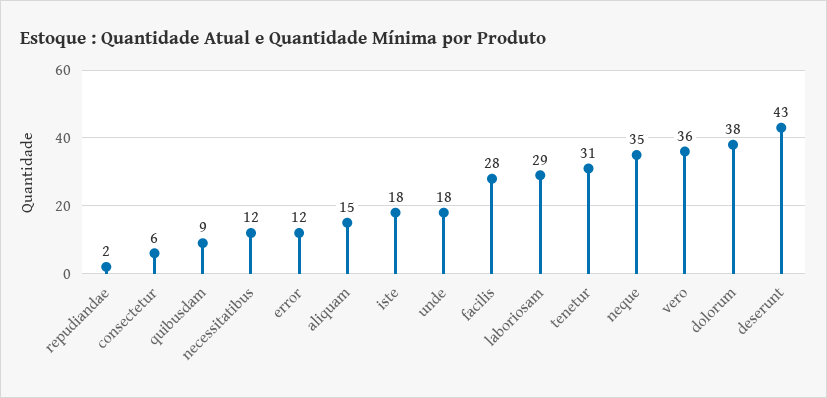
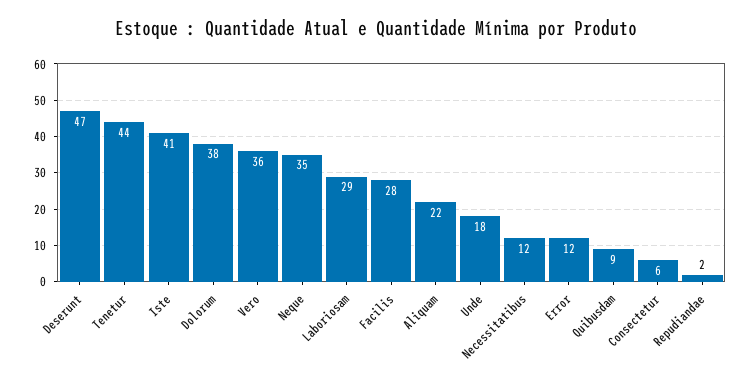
  {
    "repudiandae": 2,
    "consectetur": 6,
    "quibusdam": 9,
    "necessitatibus": 12,
    "error": 12,
-   "aliquam": 15,
+   "aliquam": 22,
-   "iste": 18,
+   "iste": 41,
    "unde": 18,
    "facilis": 28,
    "laboriosam": 29,
-   "tenetur": 31,
+   "tenetur": 44,
    "neque": 35,
    "vero": 36,
    "dolorum": 38,
-   "deserunt": 43
+   "deserunt": 47
  }

